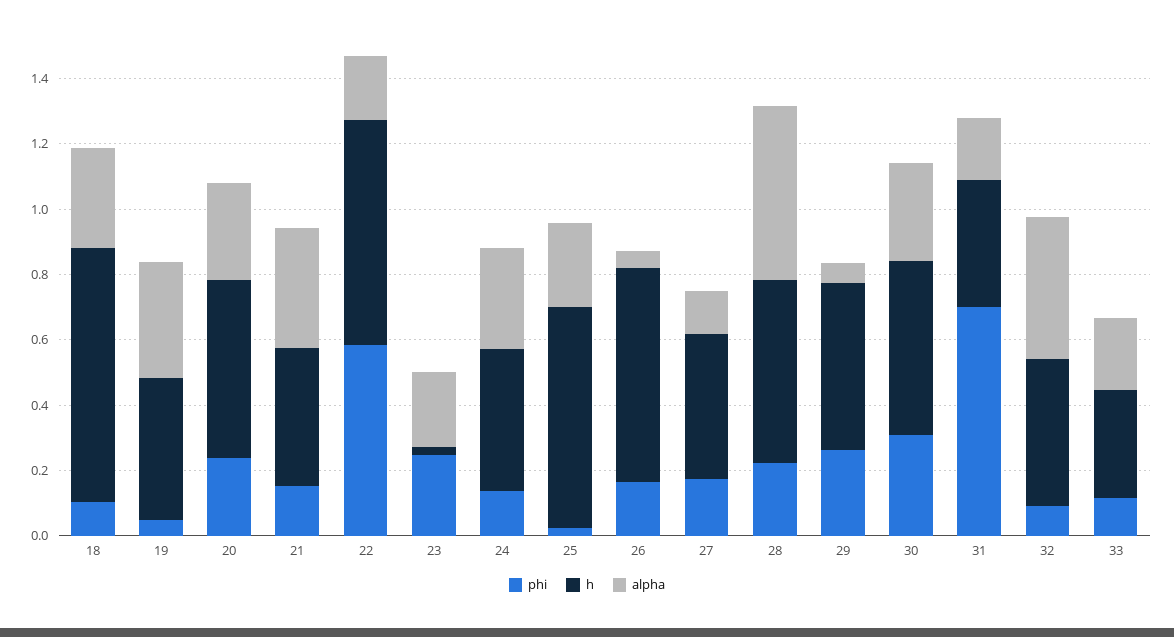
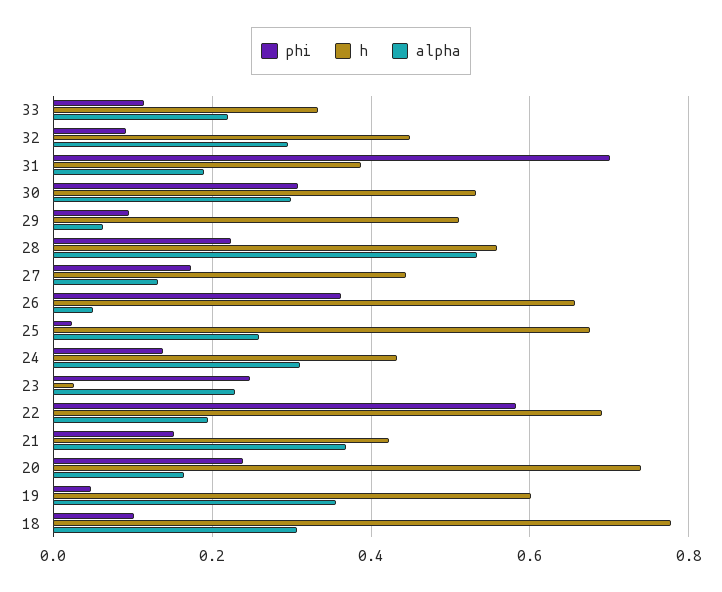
  {
    "phi": {
      "18": 0.1,
      "19": 0.04,
      "20": 0.24,
      "21": 0.16,
      "22": 0.58,
      "23": 0.24,
      "24": 0.14,
      "25": 0.02,
-     "26": 0.15,
+     "26": 0.36,
      "27": 0.18,
      "28": 0.22,
-     "29": 0.25,
+     "29": 0.1,
      "30": 0.3,
      "31": 0.7,
      "32": 0.1,
      "33": 0.12
    },
    "h": {
      "18": 0.78,
-     "19": 0.45,
+     "19": 0.6,
-     "20": 0.55,
+     "20": 0.74,
      "21": 0.42,
      "22": 0.7,
      "23": 0.02,
      "24": 0.44,
      "25": 0.68,
      "26": 0.66,
      "27": 0.44,
      "28": 0.56,
      "29": 0.52,
      "30": 0.54,
      "31": 0.38,
      "32": 0.44,
      "33": 0.34
    },
    "alpha": {
      "18": 0.3,
      "19": 0.36,
-     "20": 0.3,
+     "20": 0.16,
      "21": 0.36,
      "22": 0.2,
      "23": 0.22,
      "24": 0.32,
      "25": 0.26,
      "26": 0.06,
      "27": 0.14,
      "28": 0.54,
      "29": 0.06,
      "30": 0.3,
      "31": 0.18,
-     "32": 0.45,
+     "32": 0.3,
      "33": 0.22
    }
  }

